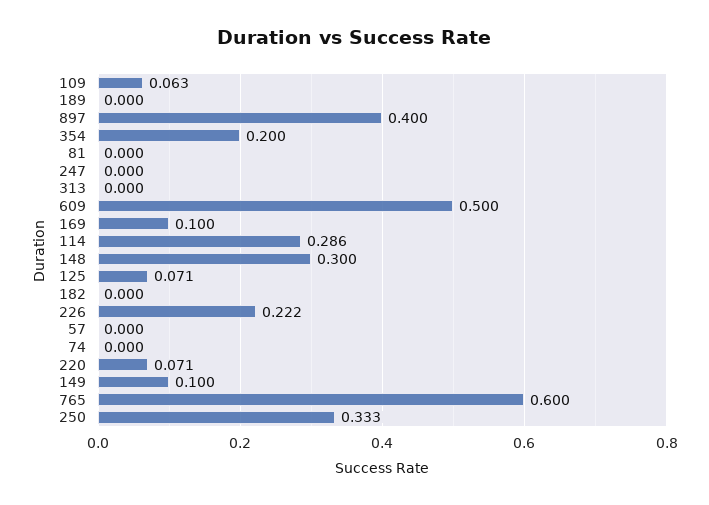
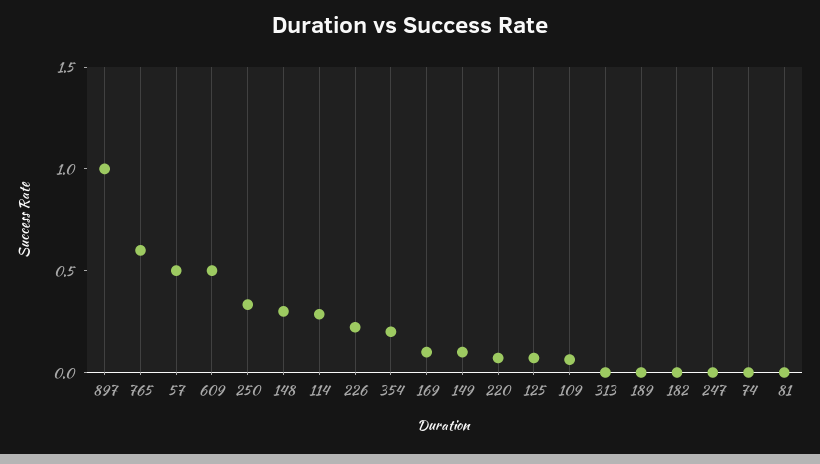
  {
    "109": 0.063,
    "189": 0,
-   "897": 0.4,
+   "897": 1,
    "354": 0.2,
    "81": 0,
    "247": 0,
    "313": 0,
    "609": 0.5,
    "169": 0.1,
    "114": 0.286,
    "148": 0.3,
    "125": 0.071,
    "182": 0,
    "226": 0.222,
-   "57": 0,
+   "57": 0.5,
    "74": 0,
    "220": 0.071,
    "149": 0.1,
    "765": 0.6,
    "250": 0.333
  }

